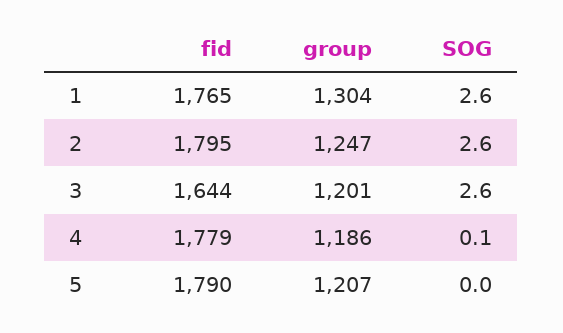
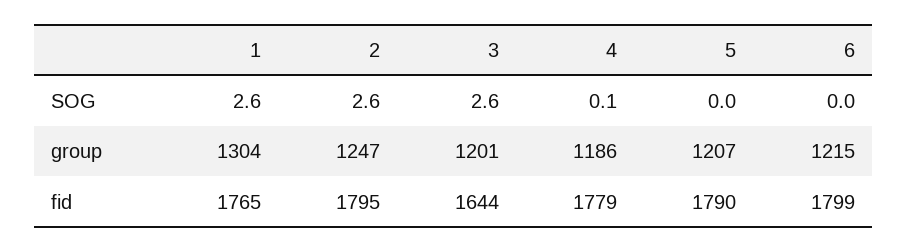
  {
    "fid": {
      "1": 1765,
      "2": 1795,
      "3": 1644,
      "4": 1779,
-     "5": 1790
+     "5": 1790,
+     "6": 1799
    },
    "group": {
      "1": 1304,
      "2": 1247,
      "3": 1201,
      "4": 1186,
-     "5": 1207
+     "5": 1207,
+     "6": 1215
    },
    "SOG": {
      "1": 2.6,
      "2": 2.6,
      "3": 2.6,
      "4": 0.1,
-     "5": 0
+     "5": 0,
+     "6": 0
    }
  }

